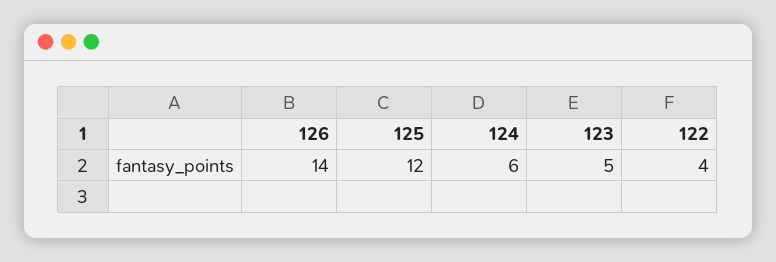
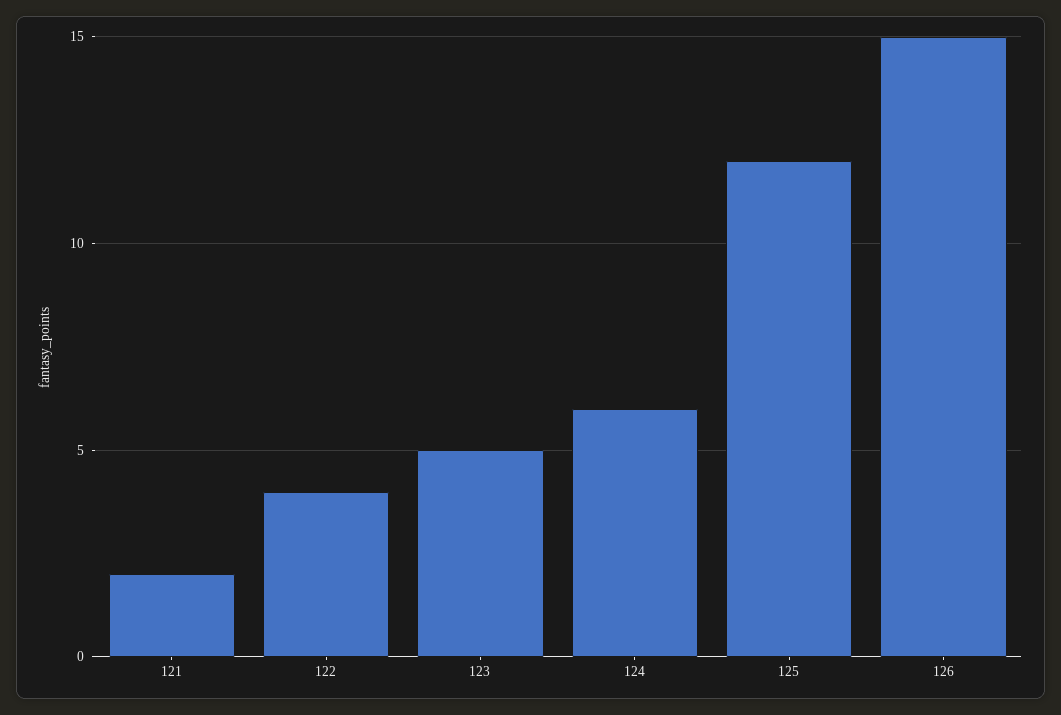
  {
-   "126": 14,
+   "126": 15,
    "125": 12,
    "124": 6,
    "123": 5,
-   "122": 4
+   "122": 4,
+   "121": 2
  }

